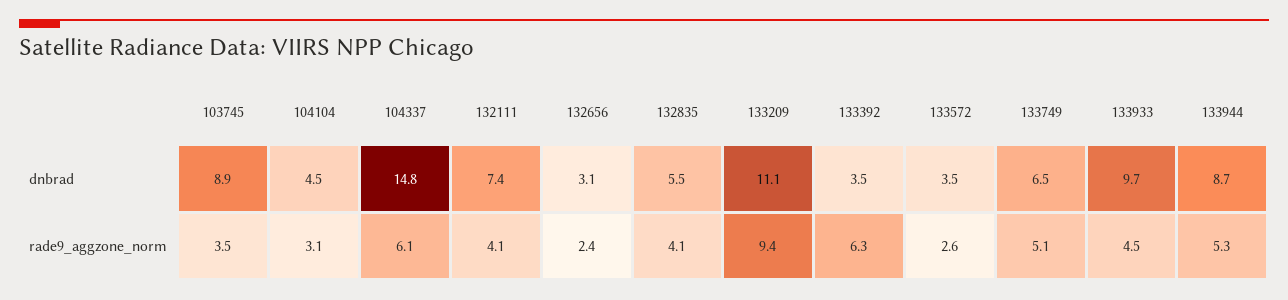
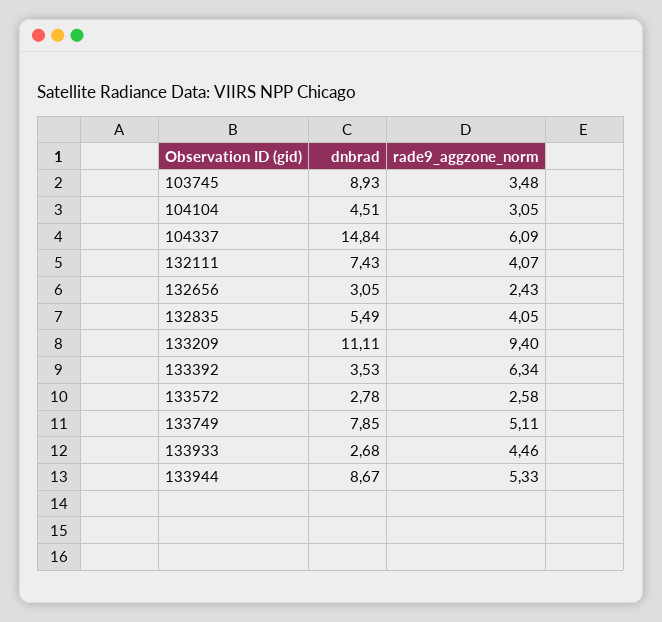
  {
    "103745": {
      "dnbrad": 8.93,
      "rade9_aggzone_norm": 3.48
    },
    "104104": {
      "dnbrad": 4.51,
      "rade9_aggzone_norm": 3.05
    },
    "104337": {
      "dnbrad": 14.84,
      "rade9_aggzone_norm": 6.09
    },
    "132111": {
      "dnbrad": 7.43,
      "rade9_aggzone_norm": 4.07
    },
    "132656": {
      "dnbrad": 3.05,
      "rade9_aggzone_norm": 2.43
    },
    "132835": {
      "dnbrad": 5.49,
      "rade9_aggzone_norm": 4.05
    },
    "133209": {
      "dnbrad": 11.11,
      "rade9_aggzone_norm": 9.4
    },
    "133392": {
      "dnbrad": 3.53,
      "rade9_aggzone_norm": 6.34
    },
    "133572": {
-     "dnbrad": 3.5,
+     "dnbrad": 2.78,
      "rade9_aggzone_norm": 2.58
    },
    "133749": {
-     "dnbrad": 6.5,
+     "dnbrad": 7.85,
      "rade9_aggzone_norm": 5.11
    },
    "133933": {
-     "dnbrad": 9.7,
+     "dnbrad": 2.68,
      "rade9_aggzone_norm": 4.46
    },
    "133944": {
      "dnbrad": 8.67,
      "rade9_aggzone_norm": 5.33
    }
  }

